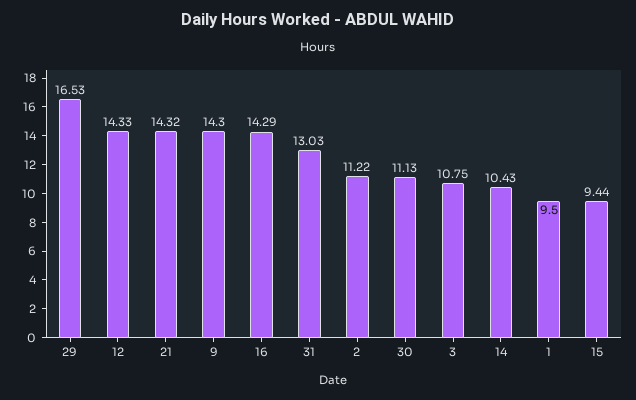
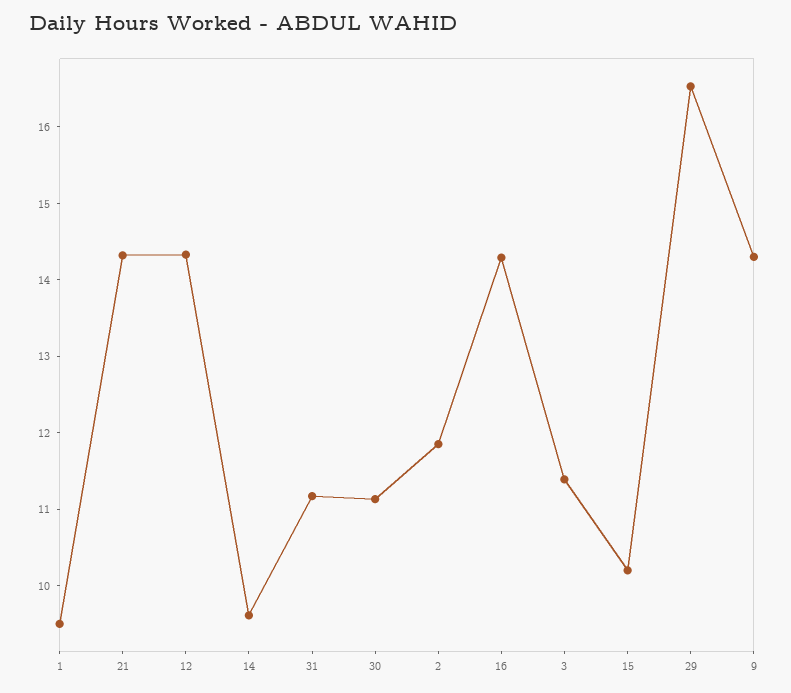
  {
    "29": 16.53,
    "12": 14.33,
    "21": 14.32,
    "9": 14.3,
    "16": 14.29,
-   "31": 13.03,
+   "31": 11.2,
-   "2": 11.22,
+   "2": 11.8,
    "30": 11.13,
-   "3": 10.75,
+   "3": 11.4,
-   "14": 10.43,
+   "14": 9.6,
    "1": 9.5,
-   "15": 9.44
+   "15": 10.2
  }

